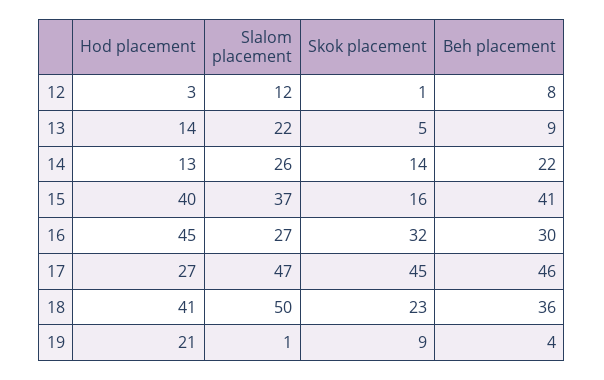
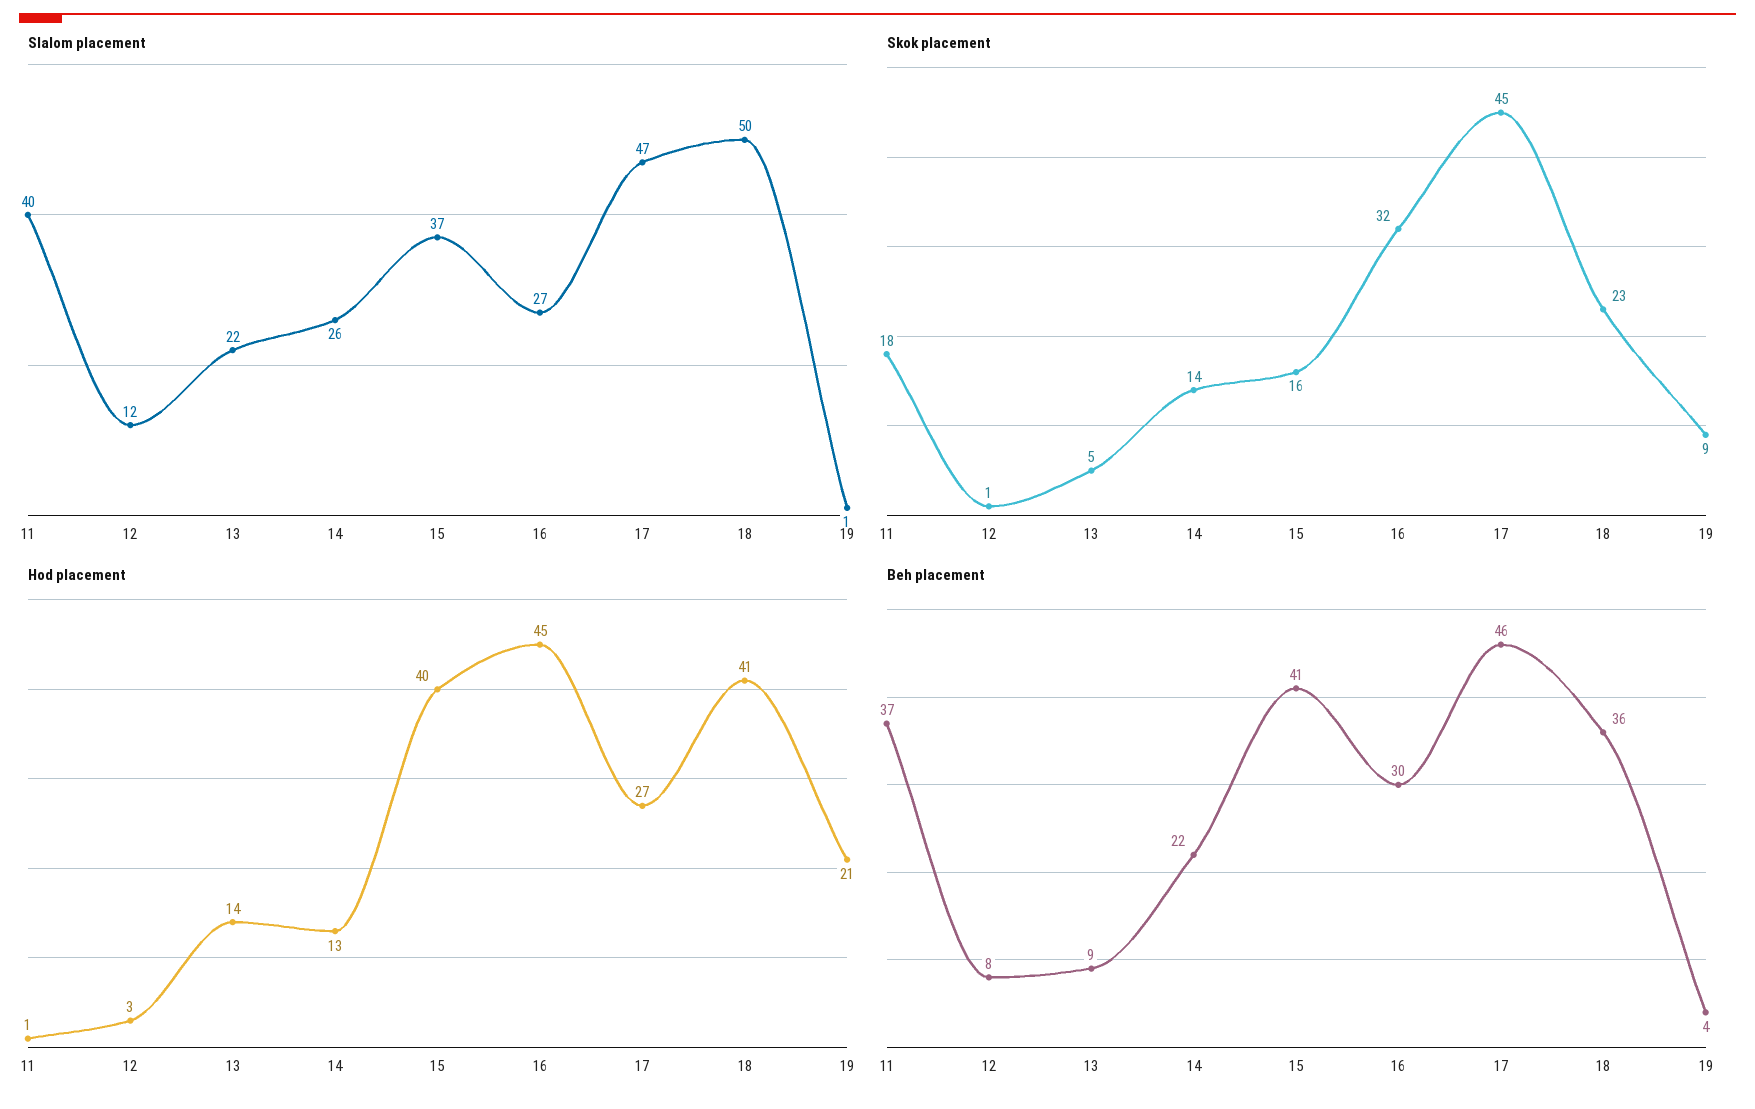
  {
    "Hod placement": {
      "12": 3,
      "13": 14,
      "14": 13,
      "15": 40,
      "16": 45,
      "17": 27,
      "18": 41,
-     "19": 21
+     "19": 21,
+     "11": 1
    },
    "Slalom placement": {
      "12": 12,
      "13": 22,
      "14": 26,
      "15": 37,
      "16": 27,
      "17": 47,
      "18": 50,
-     "19": 1
+     "19": 1,
+     "11": 40
    },
    "Skok placement": {
      "12": 1,
      "13": 5,
      "14": 14,
      "15": 16,
      "16": 32,
      "17": 45,
      "18": 23,
-     "19": 9
+     "19": 9,
+     "11": 18
    },
    "Beh placement": {
      "12": 8,
      "13": 9,
      "14": 22,
      "15": 41,
      "16": 30,
      "17": 46,
      "18": 36,
-     "19": 4
+     "19": 4,
+     "11": 37
    }
  }

